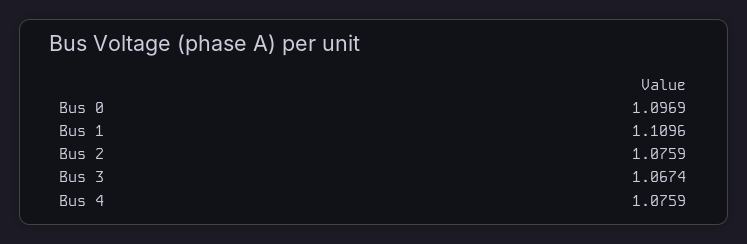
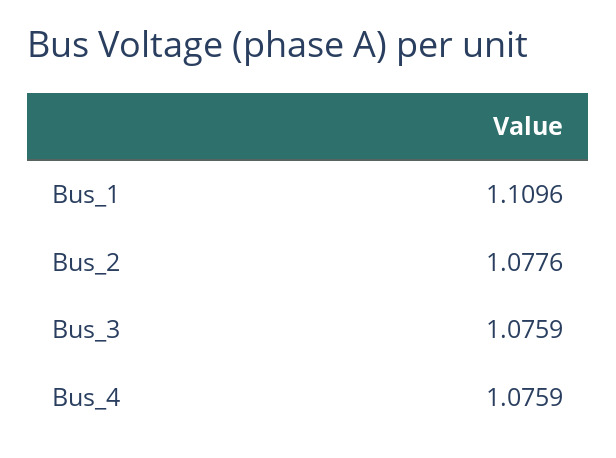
  {
-   "Bus 0": 1.0969,
    "Bus 1": 1.1096,
-   "Bus 2": 1.0759,
+   "Bus 2": 1.0776,
-   "Bus 3": 1.0674,
+   "Bus 3": 1.0759,
    "Bus 4": 1.0759
  }

